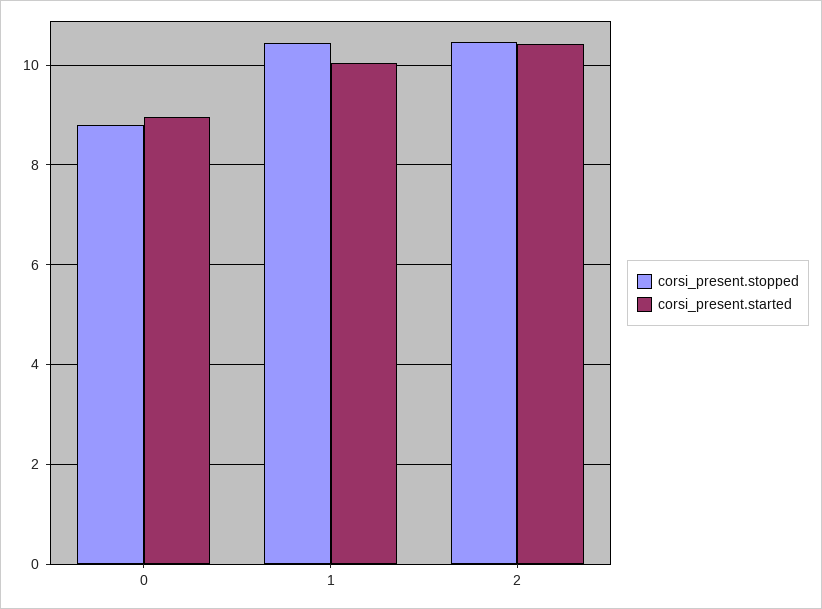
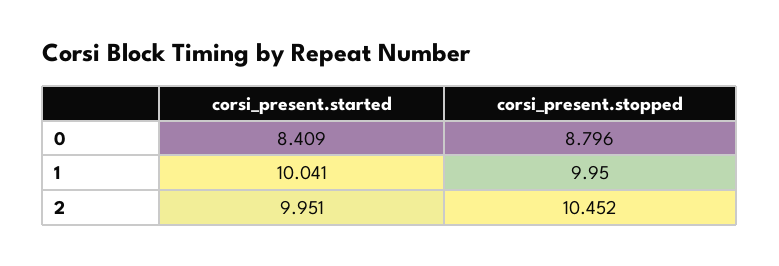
  {
    "corsi_present.stopped": {
      "0": 8.796,
-     "1": 10.4,
+     "1": 9.95,
      "2": 10.452
    },
    "corsi_present.started": {
-     "0": 9,
+     "0": 8.409,
      "1": 10.041,
-     "2": 10.4
+     "2": 9.951
    }
  }

